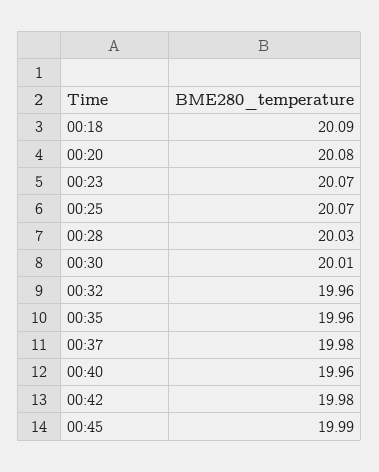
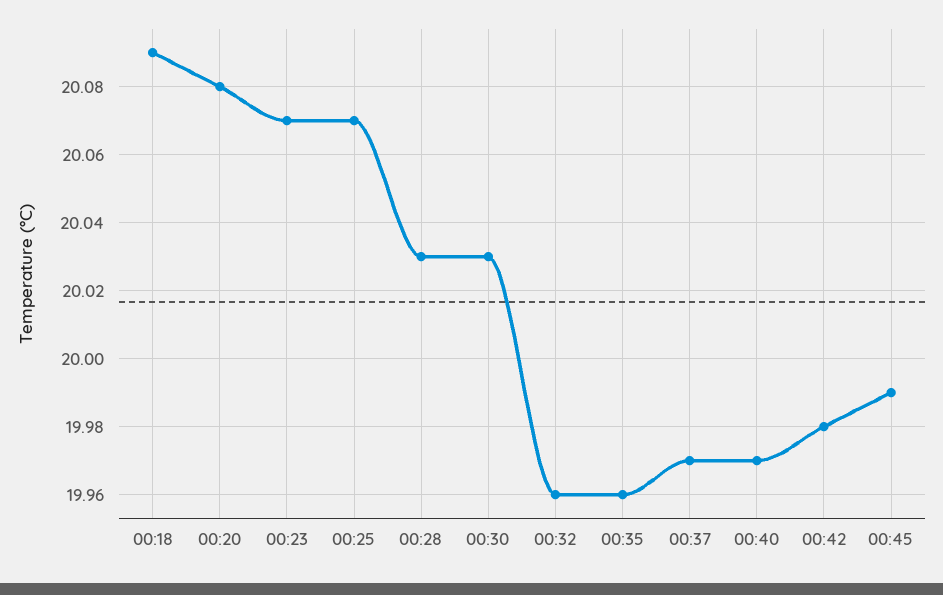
  {
    "00:18": 20.09,
    "00:20": 20.08,
    "00:23": 20.07,
    "00:25": 20.07,
    "00:28": 20.03,
-   "00:30": 20.01,
+   "00:30": 20.03,
    "00:32": 19.96,
    "00:35": 19.96,
-   "00:37": 19.98,
+   "00:37": 19.97,
-   "00:40": 19.96,
+   "00:40": 19.97,
    "00:42": 19.98,
    "00:45": 19.99
  }

